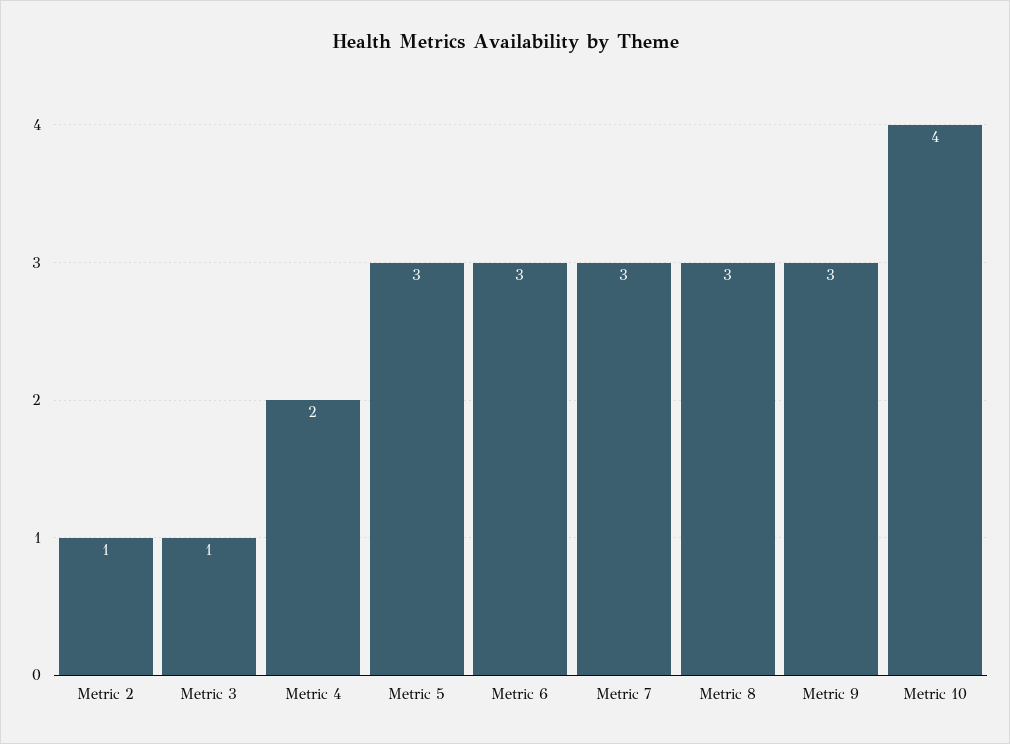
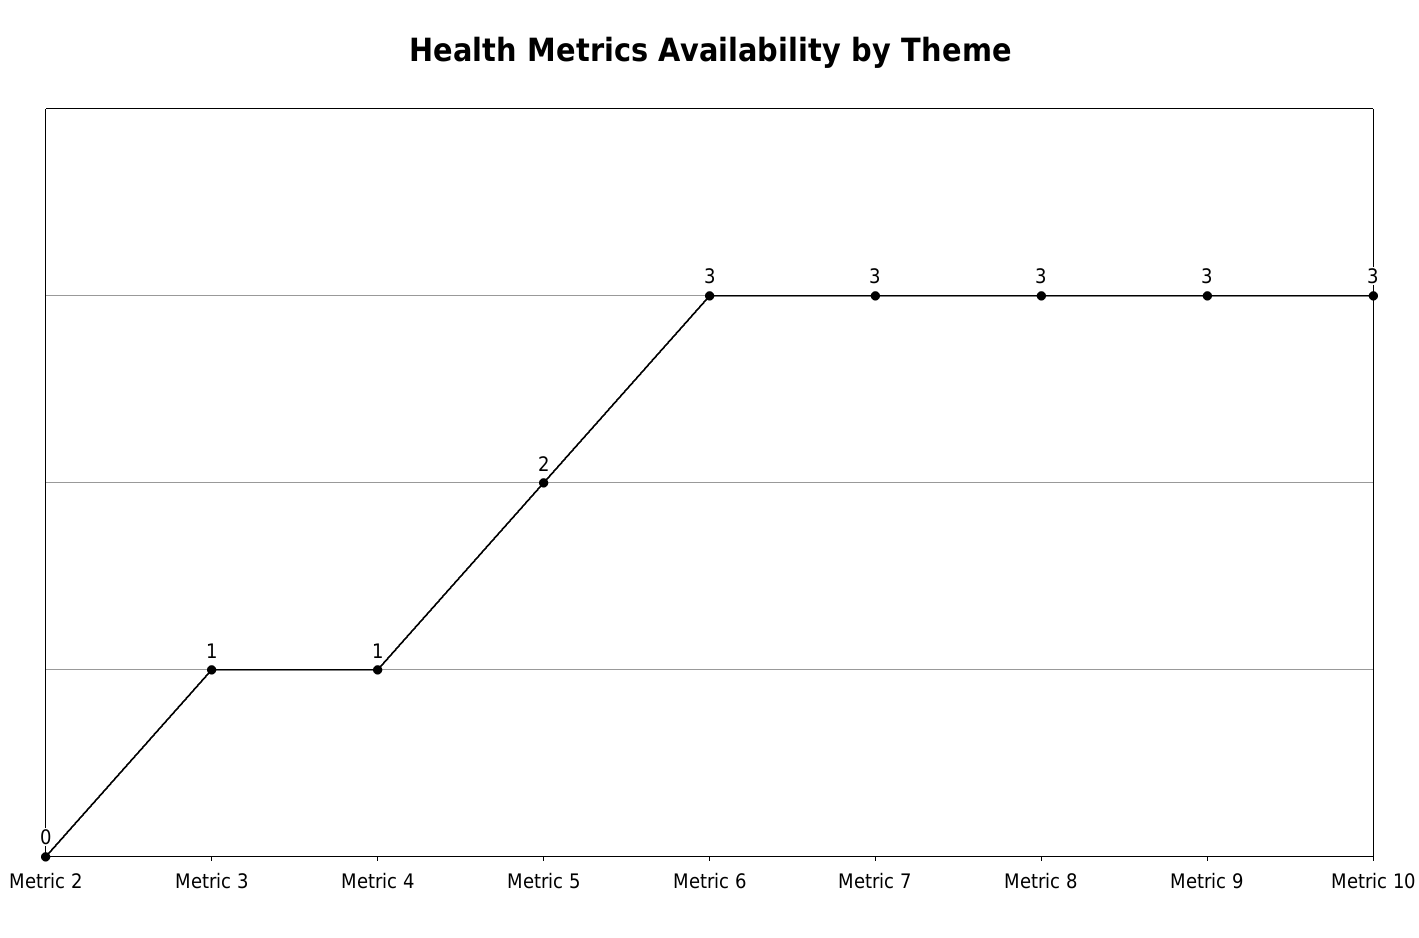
  {
-   "Metric 2": 1,
+   "Metric 2": 0,
    "Metric 3": 1,
-   "Metric 4": 2,
+   "Metric 4": 1,
-   "Metric 5": 3,
+   "Metric 5": 2,
    "Metric 6": 3,
    "Metric 7": 3,
    "Metric 8": 3,
    "Metric 9": 3,
-   "Metric 10": 4
+   "Metric 10": 3
  }

